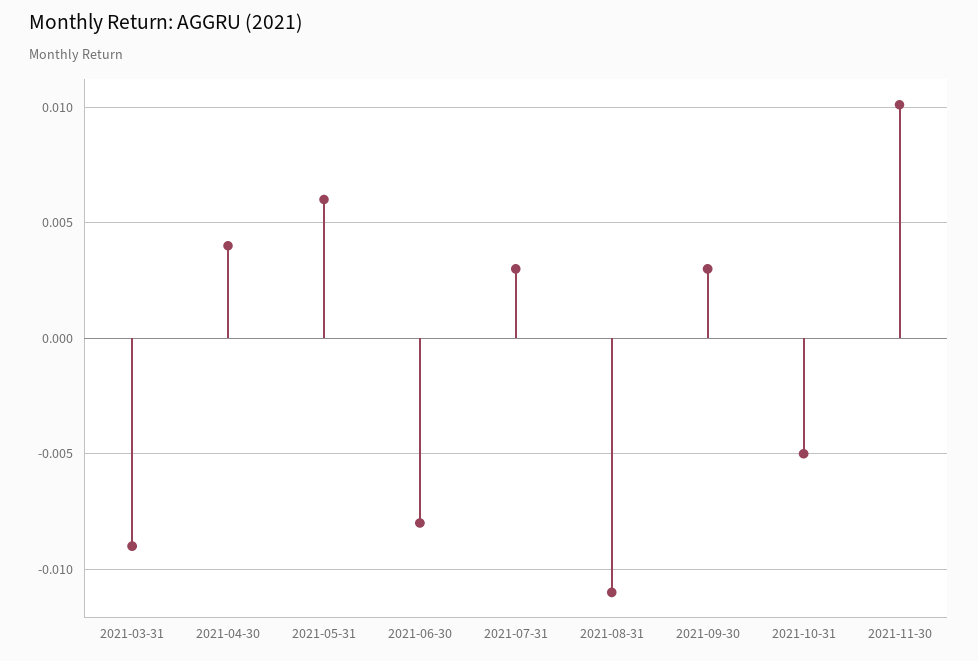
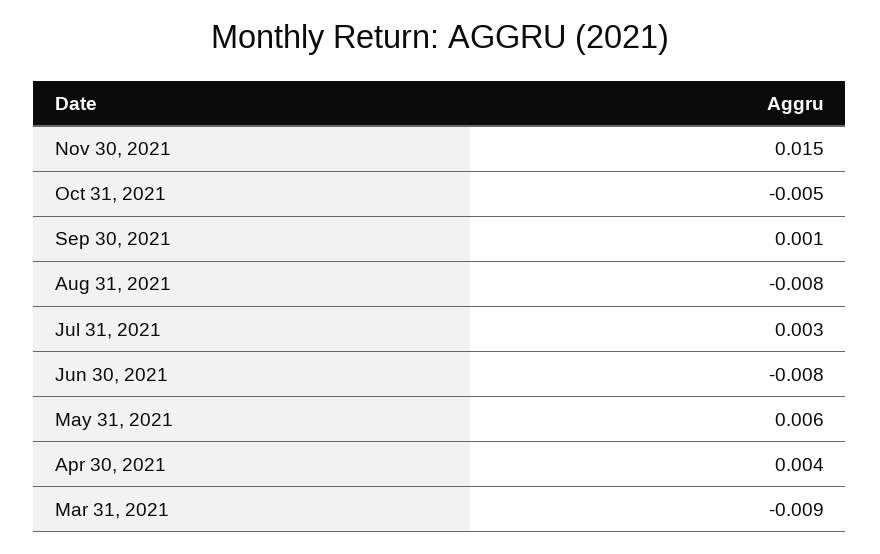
  {
    "2021-03-31": -0.009,
    "2021-04-30": 0.004,
    "2021-05-31": 0.006,
    "2021-06-30": -0.008,
    "2021-07-31": 0.003,
-   "2021-08-31": -0.011,
+   "2021-08-31": -0.008,
-   "2021-09-30": 0.003,
+   "2021-09-30": 0.001,
    "2021-10-31": -0.005,
-   "2021-11-30": 0.01
+   "2021-11-30": 0.015
  }

